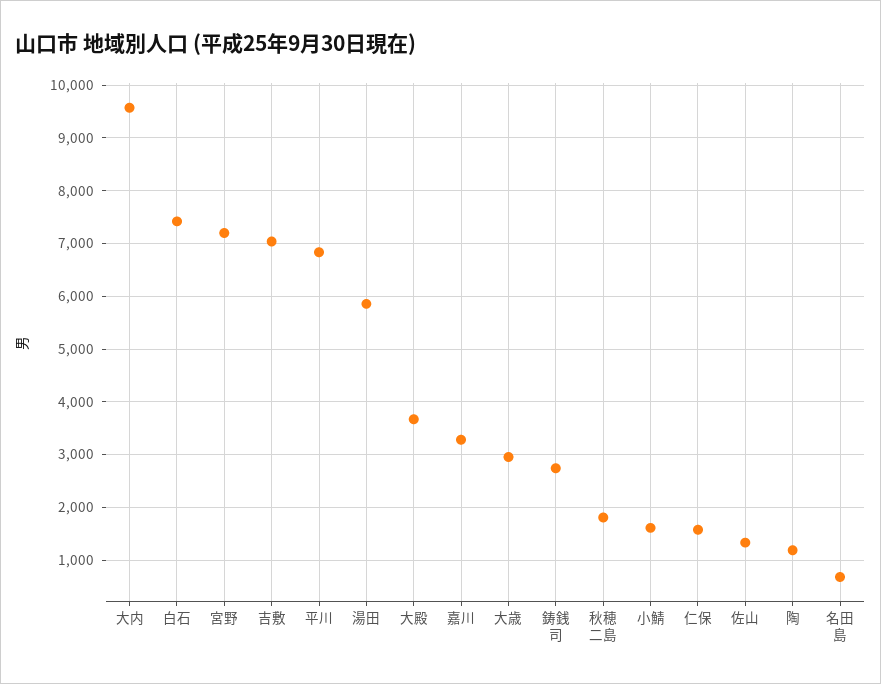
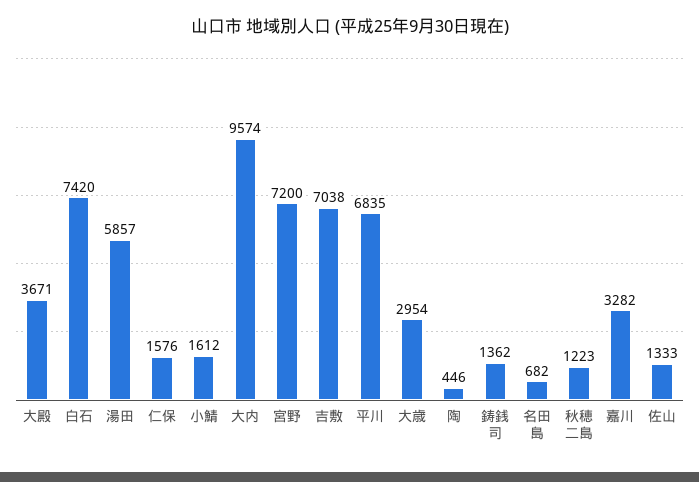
  {
    "大内": 9574,
    "白石": 7420,
    "宮野": 7200,
    "吉敷": 7038,
    "平川": 6835,
    "湯田": 5857,
    "大殿": 3671,
    "嘉川": 3282,
    "大歳": 2954,
-   "鋳銭司": 2800,
+   "鋳銭司": 1362,
-   "秋穂二島": 1800,
+   "秋穂二島": 1223,
    "小鯖": 1612,
    "仁保": 1576,
    "佐山": 1333,
-   "陶": 1200,
+   "陶": 446,
    "名田島": 682
  }

